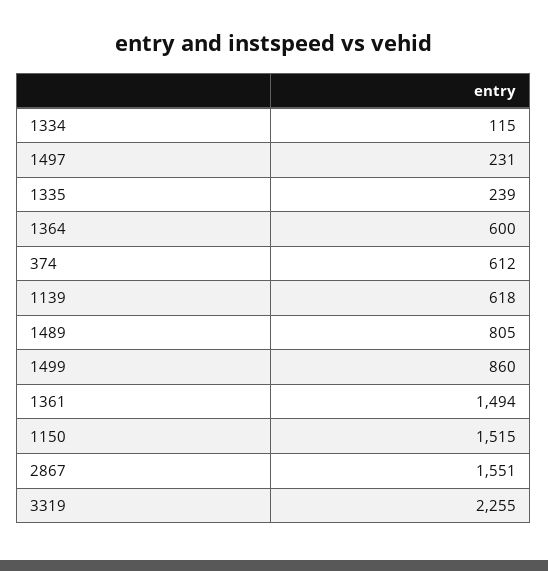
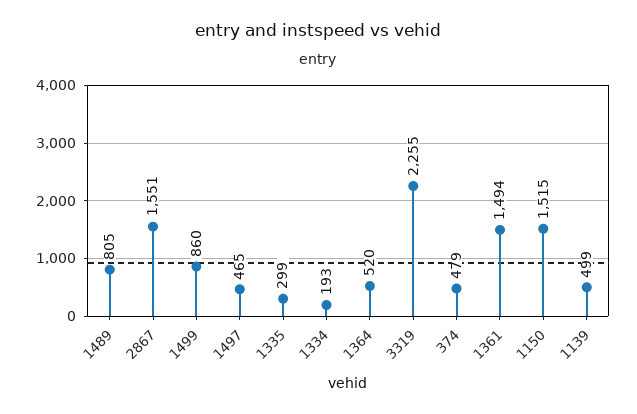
  {
-   "1334": 115,
+   "1334": 193,
-   "1497": 231,
+   "1497": 465,
-   "1335": 239,
+   "1335": 299,
-   "1364": 600,
+   "1364": 520,
-   "374": 612,
+   "374": 479,
-   "1139": 618,
+   "1139": 499,
    "1489": 805,
    "1499": 860,
    "1361": 1494,
    "1150": 1515,
    "2867": 1551,
    "3319": 2255
  }

